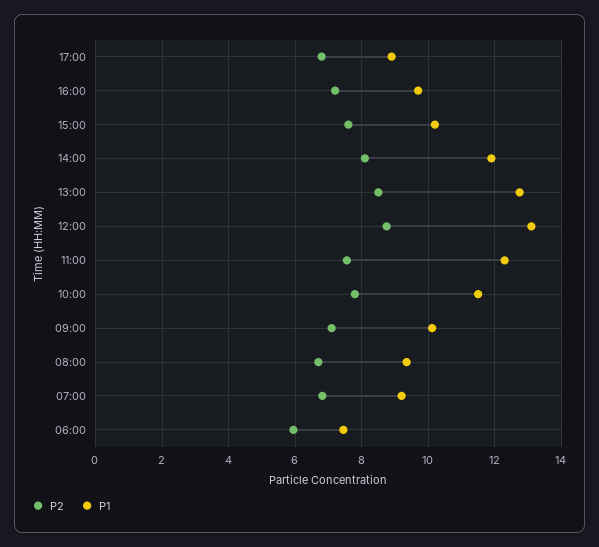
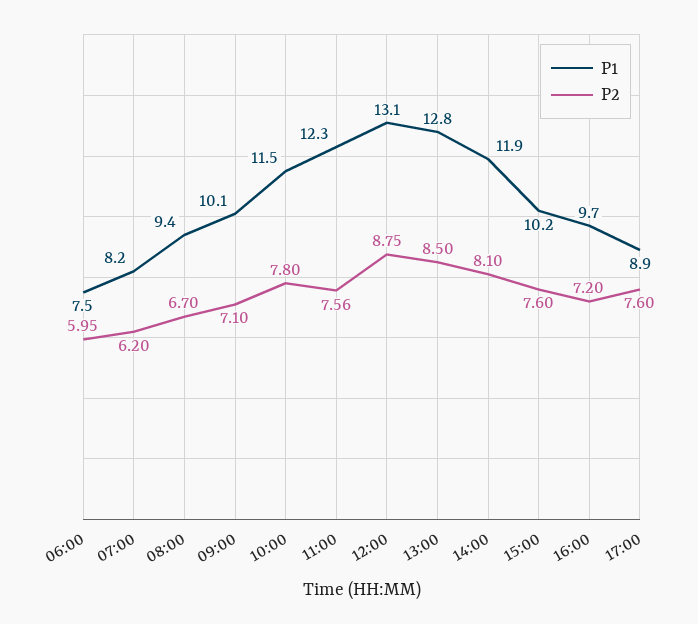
  {
    "P2": {
-     "17:00": 6.8,
+     "17:00": 7.6,
      "16:00": 7.2,
      "15:00": 7.6,
      "14:00": 8.1,
      "13:00": 8.5,
      "12:00": 8.75,
      "11:00": 7.56,
      "10:00": 7.8,
      "09:00": 7.1,
      "08:00": 6.7,
-     "07:00": 6.8,
+     "07:00": 6.2,
      "06:00": 5.95
    },
    "P1": {
      "17:00": 8.9,
      "16:00": 9.7,
      "15:00": 10.2,
      "14:00": 11.9,
      "13:00": 12.8,
      "12:00": 13.1,
      "11:00": 12.3,
      "10:00": 11.5,
      "09:00": 10.1,
      "08:00": 9.4,
-     "07:00": 9.2,
+     "07:00": 8.2,
      "06:00": 7.5
    }
  }

